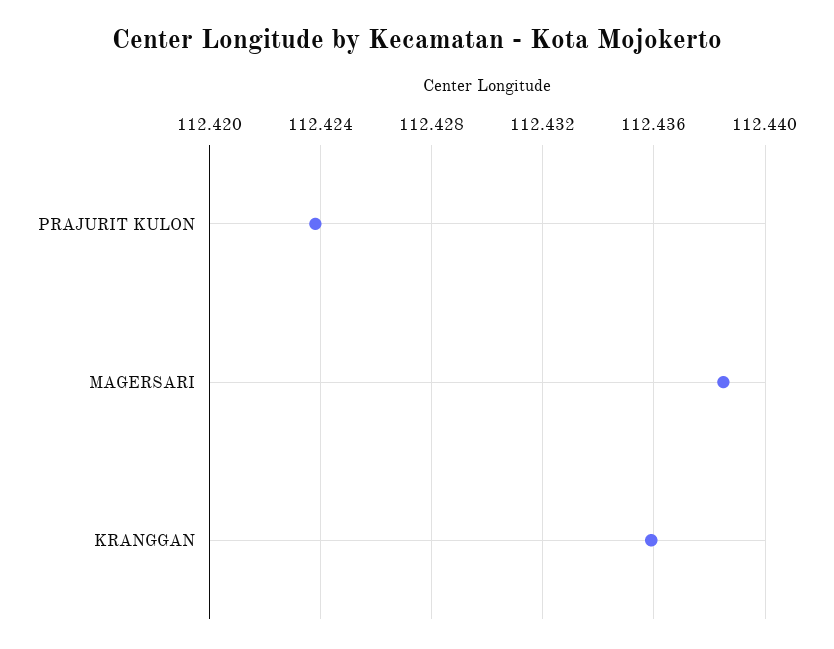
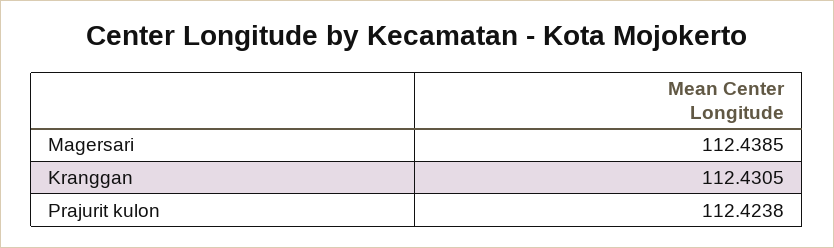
  {
    "PRAJURIT KULON": 112.4238,
    "MAGERSARI": 112.4385,
-   "KRANGGAN": 112.436
+   "KRANGGAN": 112.4305
  }

